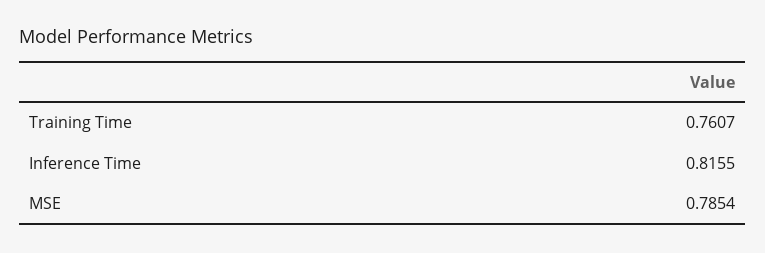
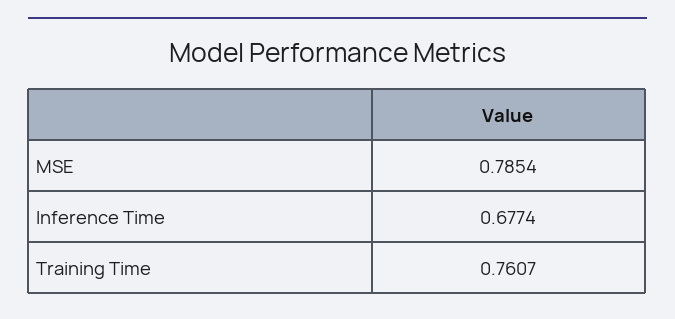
  {
    "Training Time": 0.7607,
-   "Inference Time": 0.8155,
+   "Inference Time": 0.6774,
    "MSE": 0.7854
  }

